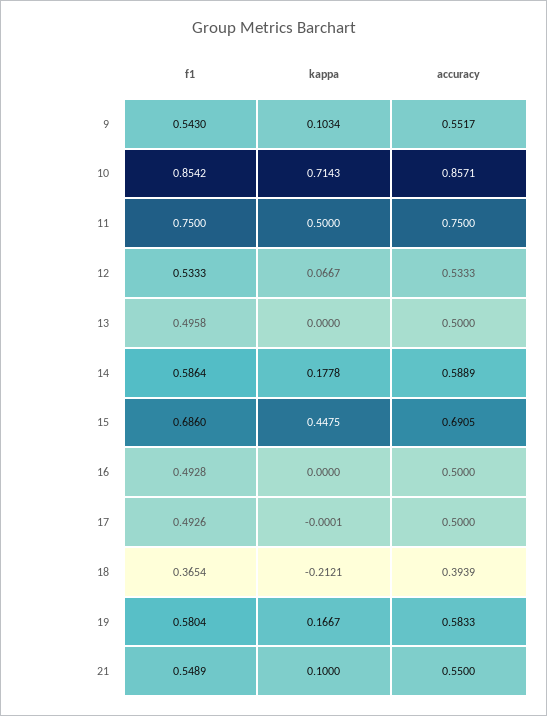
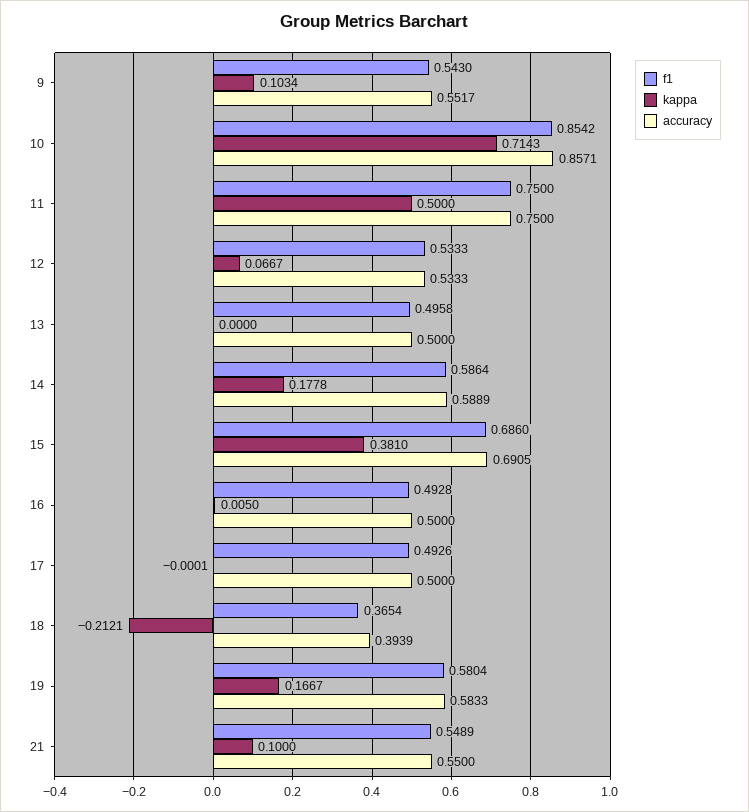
  {
    "f1": {
      "9": 0.543,
      "10": 0.8542,
      "11": 0.75,
      "12": 0.5333,
      "13": 0.4958,
      "14": 0.5864,
      "15": 0.686,
      "16": 0.4928,
      "17": 0.4926,
      "18": 0.3654,
      "19": 0.5804,
      "21": 0.5489
    },
    "kappa": {
      "9": 0.1034,
      "10": 0.7143,
      "11": 0.5,
      "12": 0.0667,
      "13": 0,
      "14": 0.1778,
-     "15": 0.4475,
+     "15": 0.381,
-     "16": 0,
+     "16": 0.005,
      "17": -0.0001,
      "18": -0.2121,
      "19": 0.1667,
      "21": 0.1
    },
    "accuracy": {
      "9": 0.5517,
      "10": 0.8571,
      "11": 0.75,
      "12": 0.5333,
      "13": 0.5,
      "14": 0.5889,
      "15": 0.6905,
      "16": 0.5,
      "17": 0.5,
      "18": 0.3939,
      "19": 0.5833,
      "21": 0.55
    }
  }

